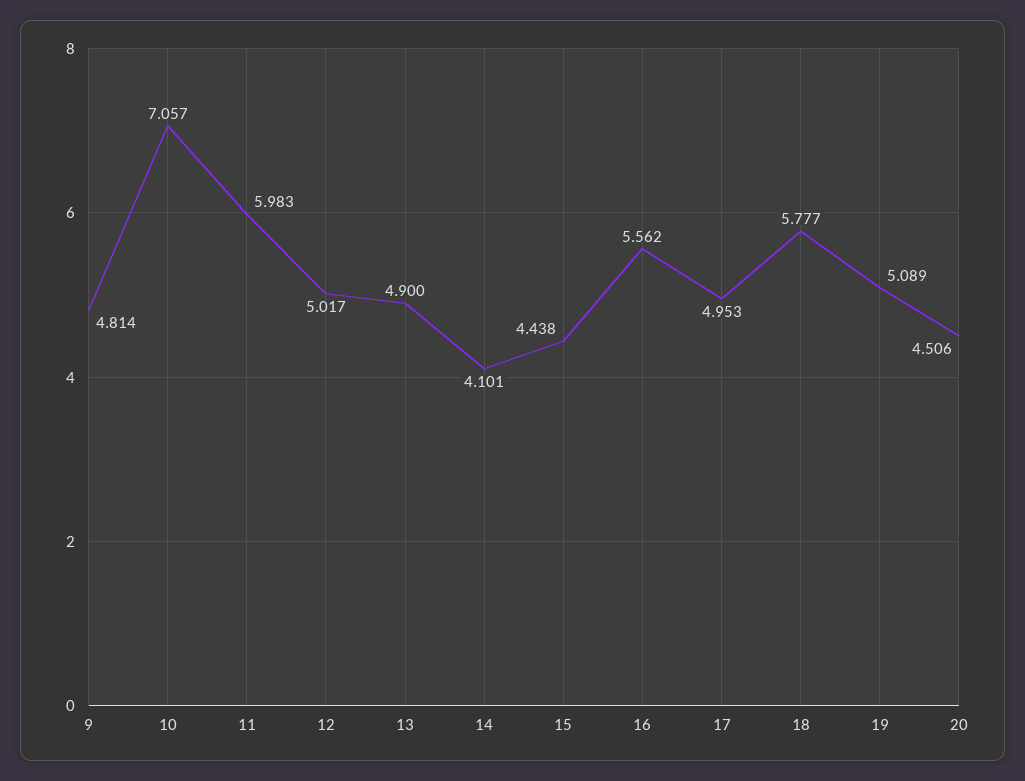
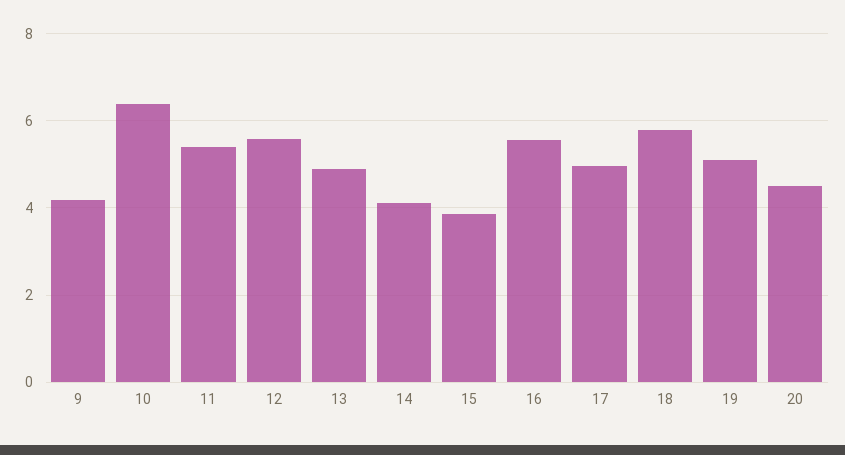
  {
-   "9": 4.814,
+   "9": 4.2,
-   "10": 7.057,
+   "10": 6.4,
-   "11": 5.983,
+   "11": 5.4,
-   "12": 5.017,
+   "12": 5.6,
    "13": 4.9,
    "14": 4.101,
-   "15": 4.438,
+   "15": 3.8,
    "16": 5.562,
    "17": 4.953,
    "18": 5.777,
    "19": 5.089,
    "20": 4.506
  }

